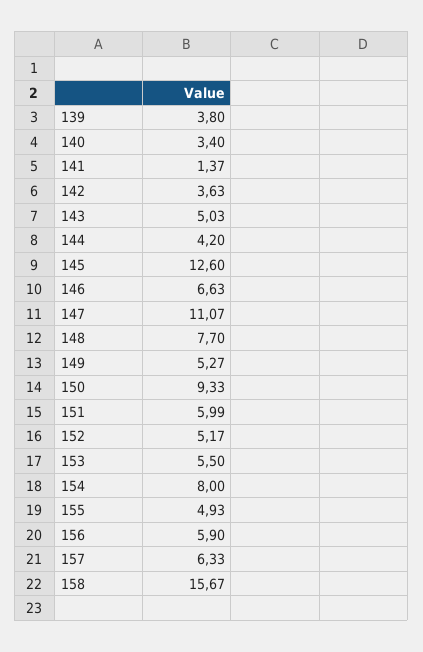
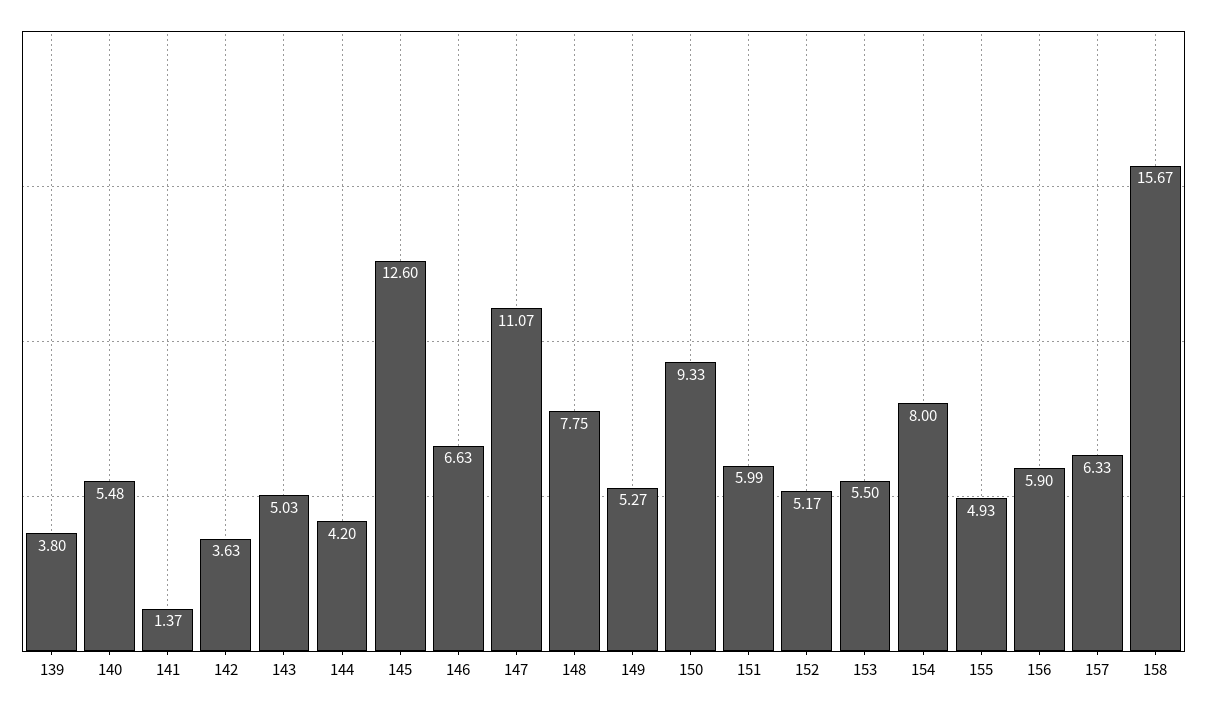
  {
    "139": 3.8,
-   "140": 3.4,
+   "140": 5.48,
    "141": 1.37,
    "142": 3.63,
    "143": 5.03,
    "144": 4.2,
    "145": 12.6,
    "146": 6.63,
    "147": 11.07,
-   "148": 7.7,
+   "148": 7.75,
    "149": 5.27,
    "150": 9.33,
    "151": 5.99,
    "152": 5.17,
    "153": 5.5,
    "154": 8,
    "155": 4.93,
    "156": 5.9,
    "157": 6.33,
    "158": 15.67
  }

